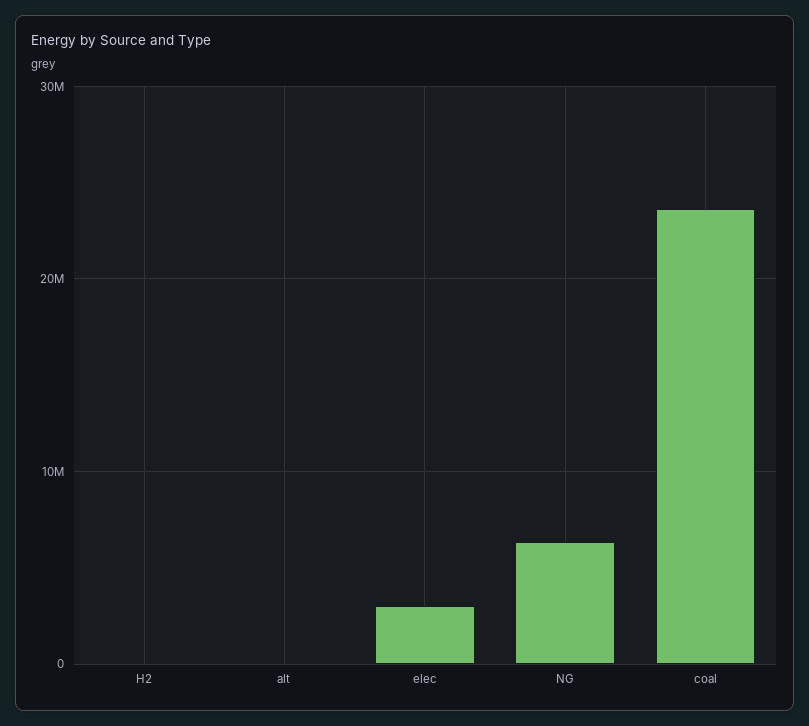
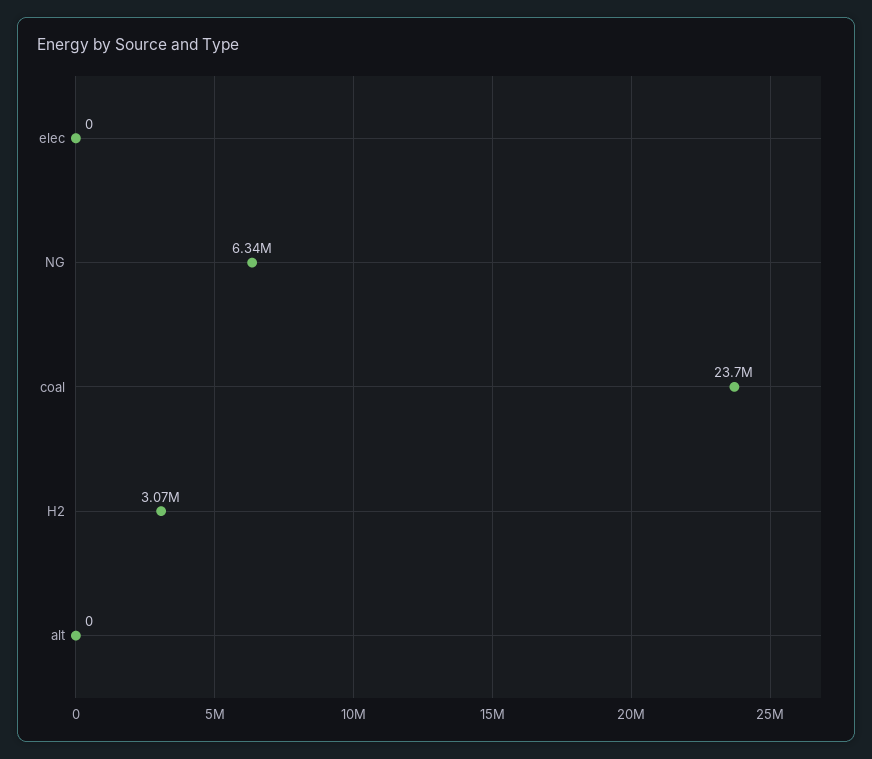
  {
-   "H2": 0,
+   "H2": 3070000,
    "alt": 0,
-   "elec": 3000000,
+   "elec": 0,
    "NG": 6340000,
    "coal": 23700000
  }

